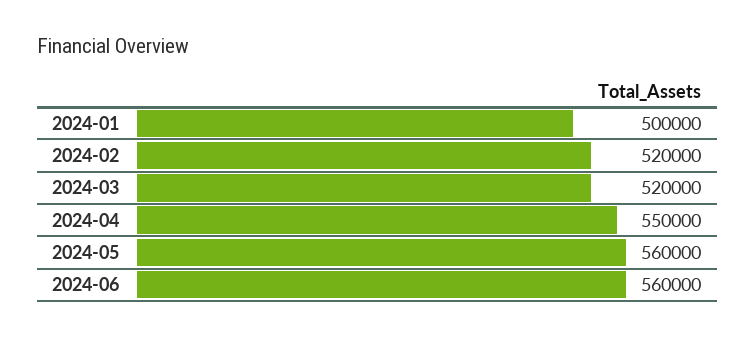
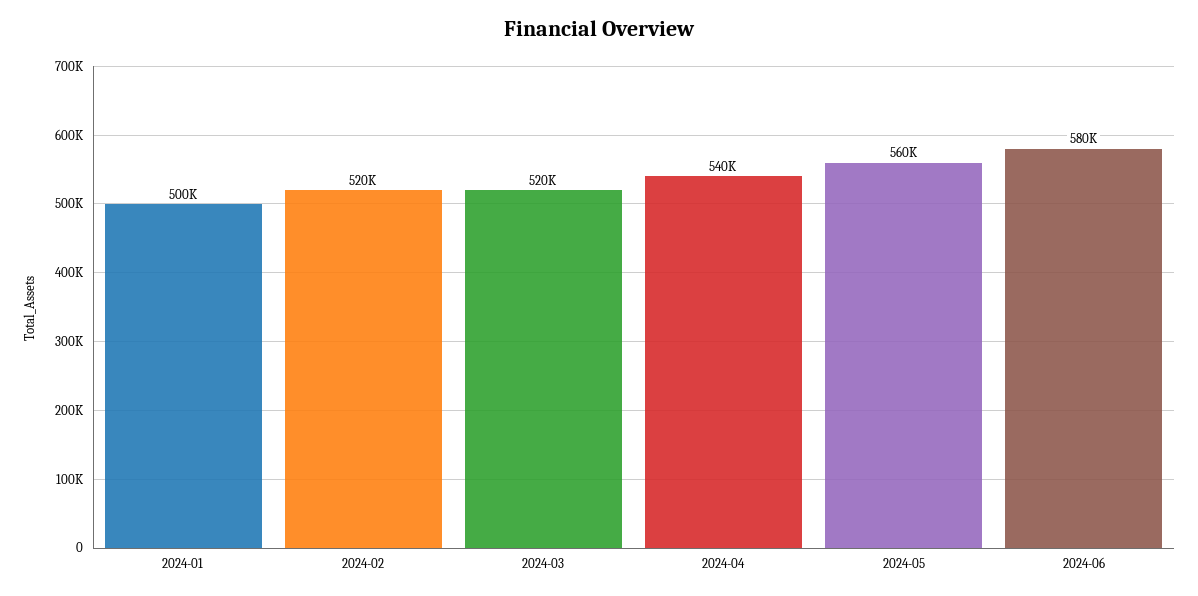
  {
    "2024-01": 500000,
    "2024-02": 520000,
    "2024-03": 520000,
-   "2024-04": 550000,
+   "2024-04": 540000,
    "2024-05": 560000,
-   "2024-06": 560000
+   "2024-06": 580000
  }

